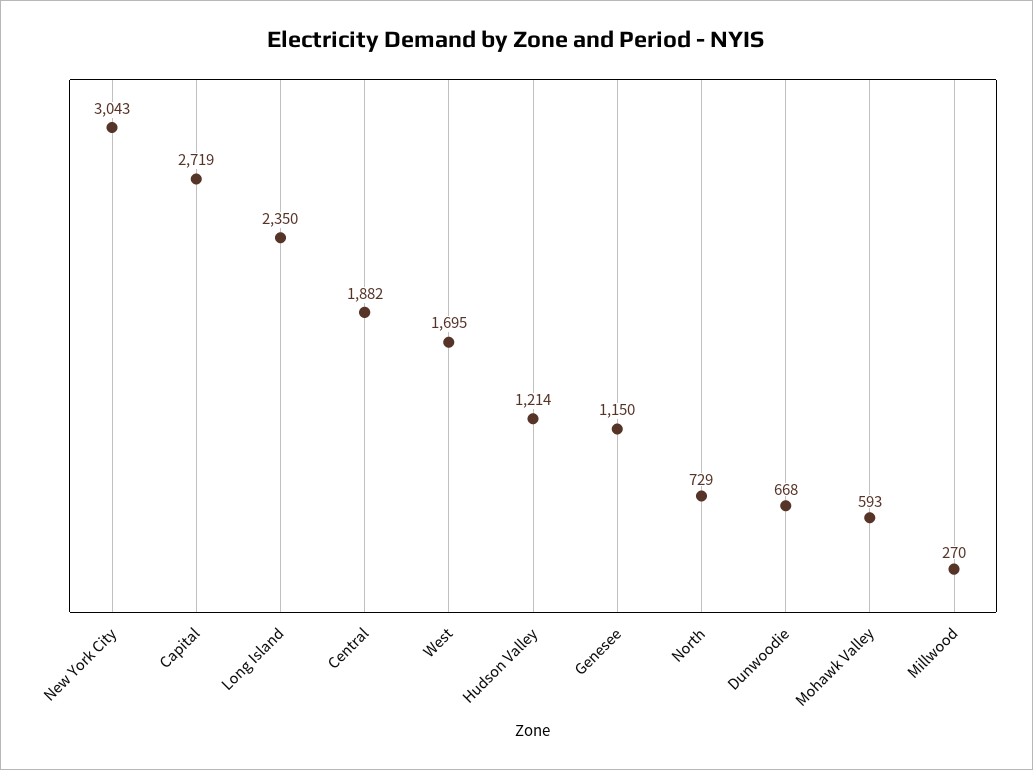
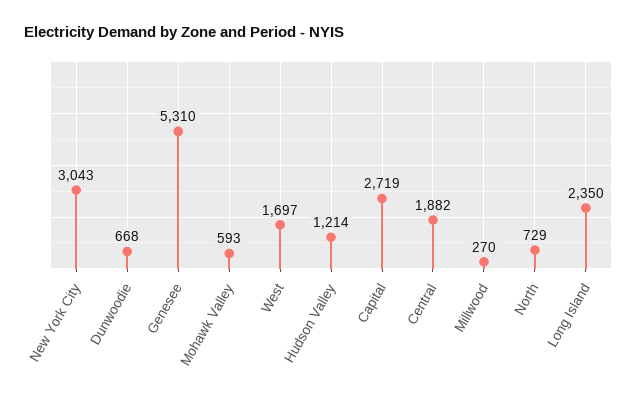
  {
    "New York City": 3043,
    "Capital": 2719,
    "Long Island": 2350,
    "Central": 1882,
-   "West": 1695,
+   "West": 1697,
    "Hudson Valley": 1214,
-   "Genesee": 1150,
+   "Genesee": 5310,
    "North": 729,
    "Dunwoodie": 668,
    "Mohawk Valley": 593,
    "Millwood": 270
  }

